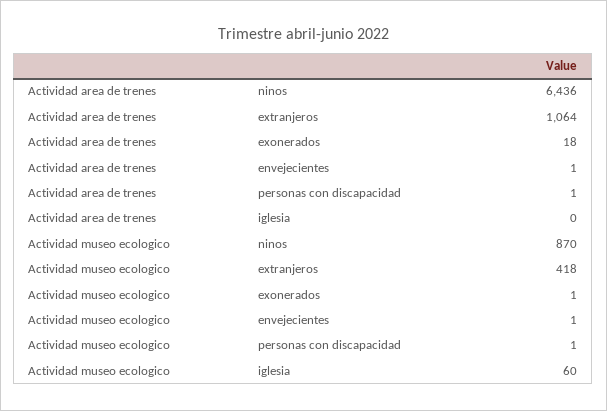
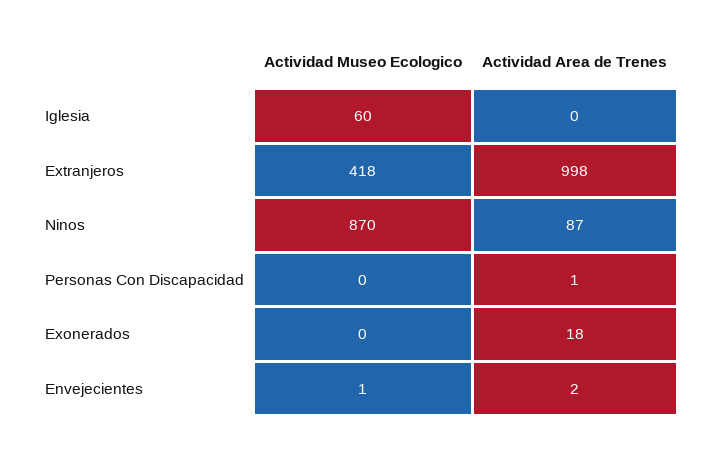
  {
    "Actividad area de trenes": {
-     "ninos": 6436,
+     "ninos": 87,
-     "extranjeros": 1064,
+     "extranjeros": 998,
      "exonerados": 18,
-     "envejecientes": 1,
+     "envejecientes": 2,
      "personas con discapacidad": 1,
      "iglesia": 0
    },
    "Actividad museo ecologico": {
      "ninos": 870,
      "extranjeros": 418,
-     "exonerados": 1,
+     "exonerados": 0,
      "envejecientes": 1,
-     "personas con discapacidad": 1,
+     "personas con discapacidad": 0,
      "iglesia": 60
    }
  }

